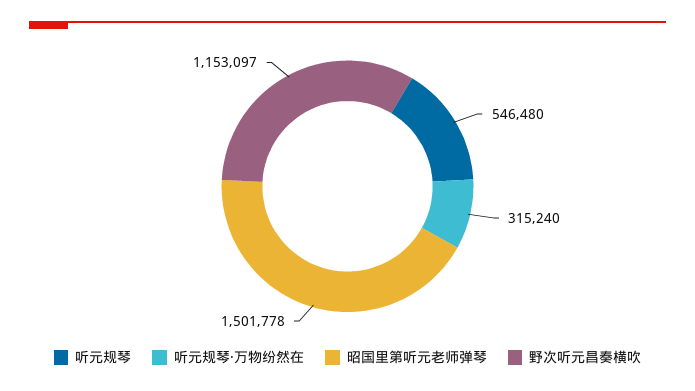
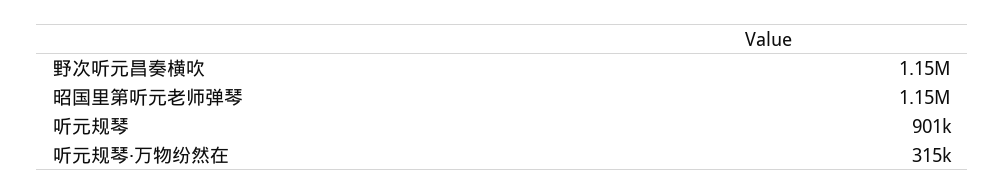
  {
-   "听元规琴": 546480,
+   "听元规琴": 901000,
    "听元规琴·万物纷然在": 315240,
-   "昭国里第听元老师弹琴": 1501778,
+   "昭国里第听元老师弹琴": 1150000,
    "野次听元昌奏横吹": 1153097
  }

